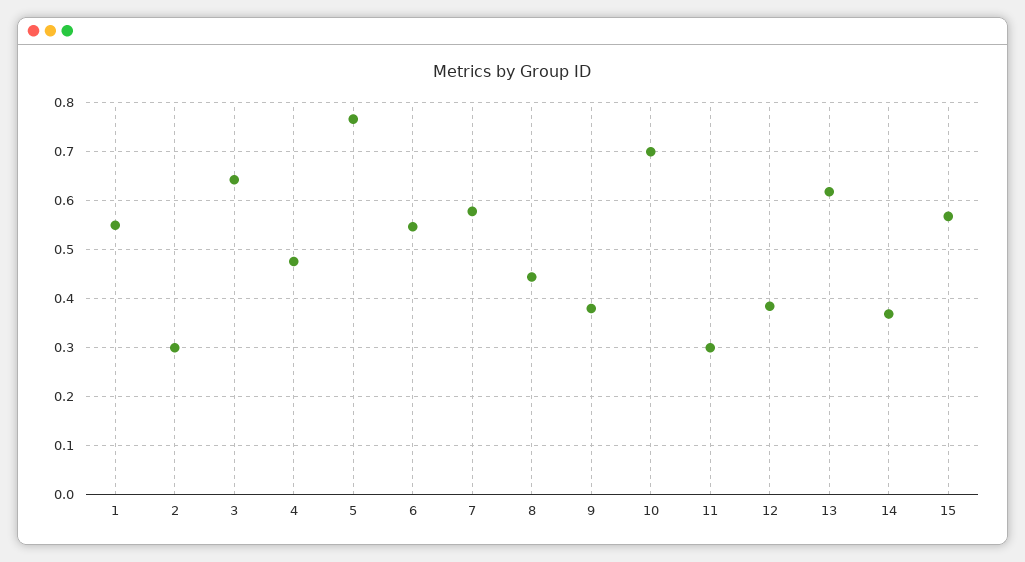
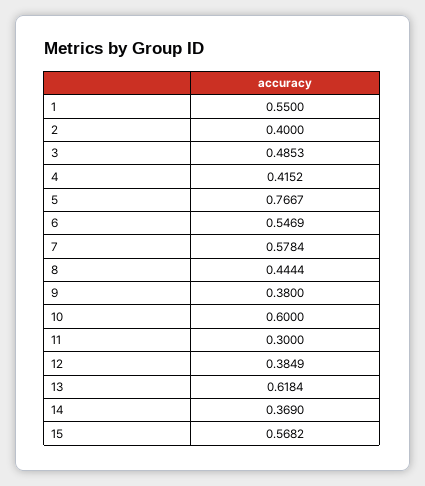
  {
    "1": 0.55,
-   "2": 0.3,
+   "2": 0.4,
-   "3": 0.64,
+   "3": 0.4853,
-   "4": 0.48,
+   "4": 0.4152,
    "5": 0.7667,
    "6": 0.5469,
    "7": 0.5784,
    "8": 0.4444,
    "9": 0.38,
-   "10": 0.7,
+   "10": 0.6,
    "11": 0.3,
    "12": 0.3849,
    "13": 0.6184,
    "14": 0.369,
    "15": 0.5682
  }

